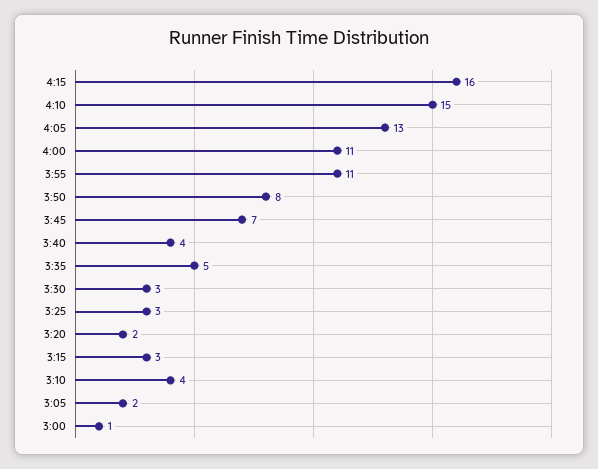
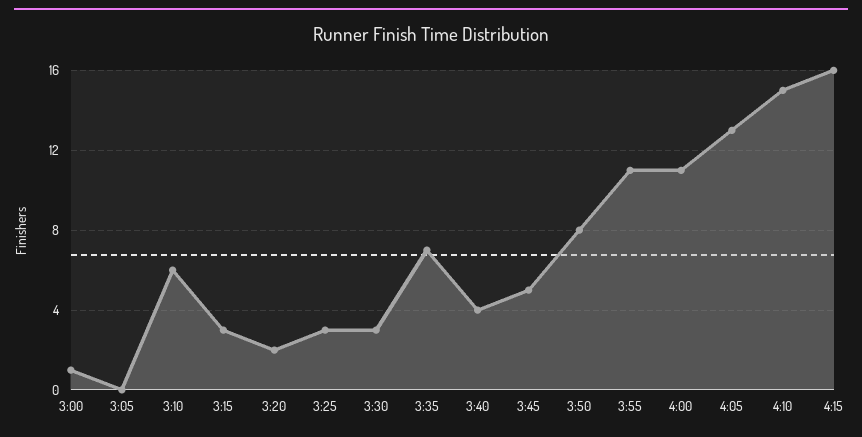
  {
    "4:15": 16,
    "4:10": 15,
    "4:05": 13,
    "4:00": 11,
    "3:55": 11,
    "3:50": 8,
-   "3:45": 7,
+   "3:45": 5,
    "3:40": 4,
-   "3:35": 5,
+   "3:35": 7,
    "3:30": 3,
    "3:25": 3,
    "3:20": 2,
    "3:15": 3,
-   "3:10": 4,
+   "3:10": 6,
-   "3:05": 2,
+   "3:05": 0,
    "3:00": 1
  }

